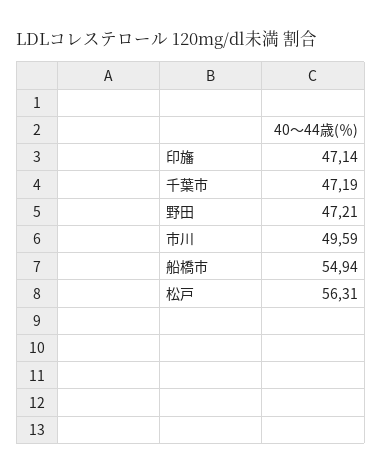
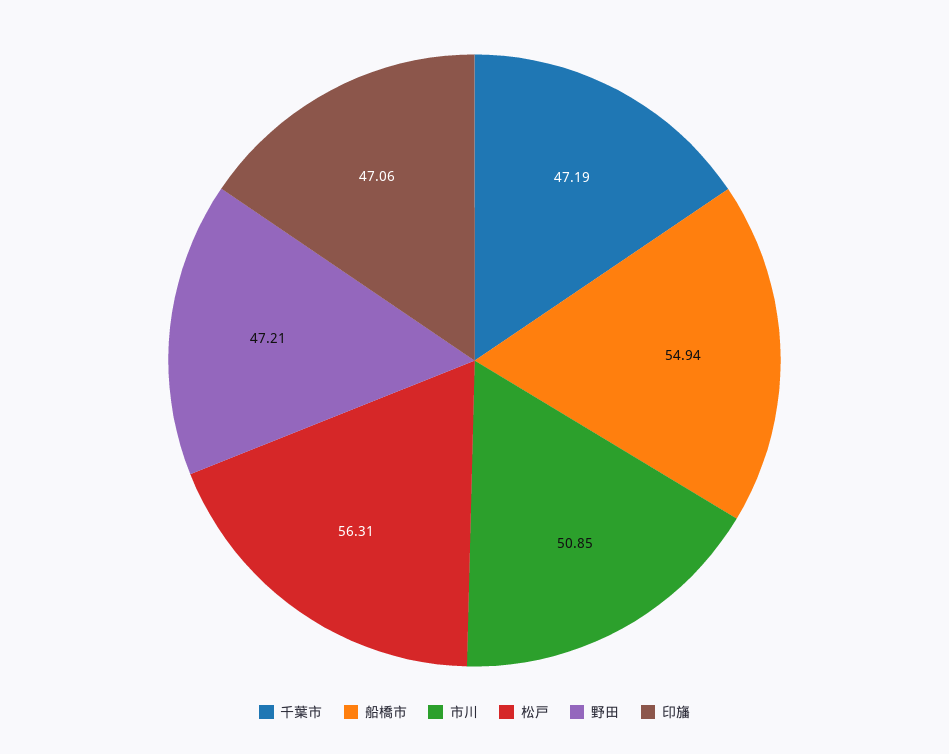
  {
-   "印旛": 47.14,
+   "印旛": 47.06,
    "千葉市": 47.19,
    "野田": 47.21,
-   "市川": 49.59,
+   "市川": 50.85,
    "船橋市": 54.94,
    "松戸": 56.31
  }

